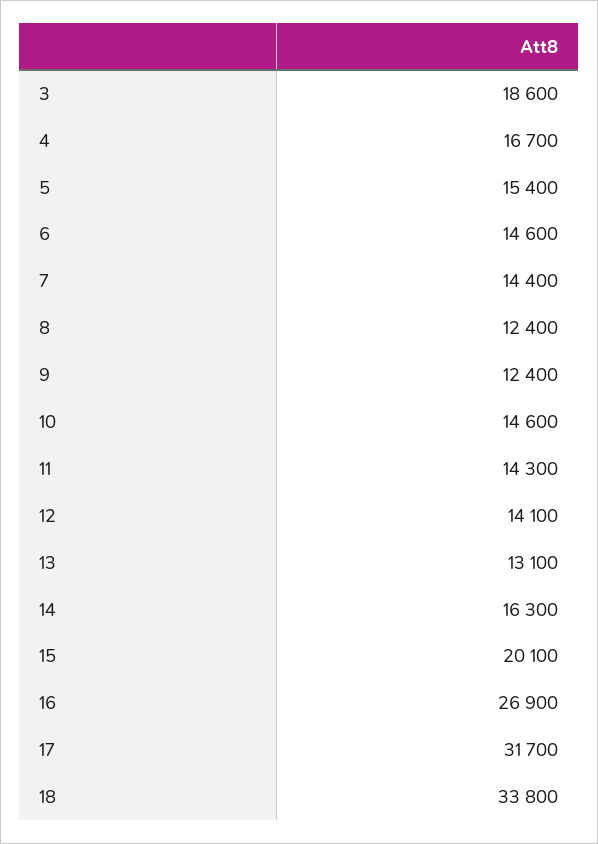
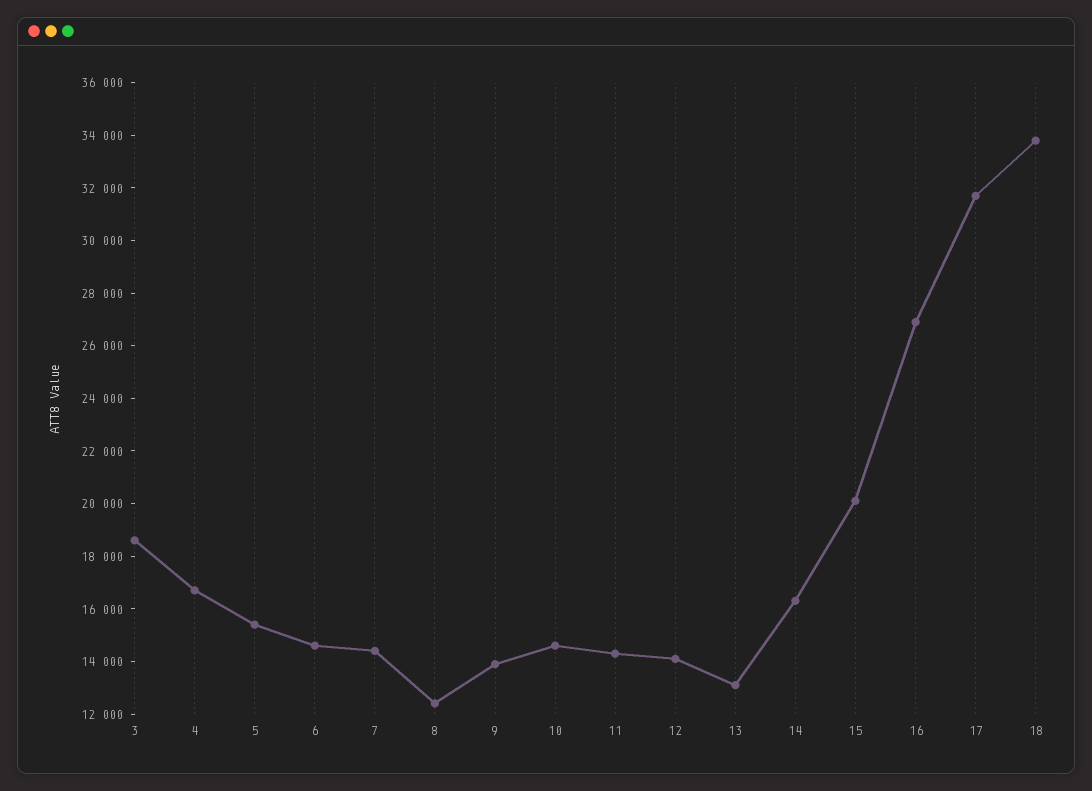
  {
    "3": 18600,
    "4": 16700,
    "5": 15400,
    "6": 14600,
    "7": 14400,
    "8": 12400,
-   "9": 12400,
+   "9": 14000,
    "10": 14600,
    "11": 14300,
    "12": 14100,
    "13": 13100,
    "14": 16300,
    "15": 20100,
    "16": 26900,
    "17": 31700,
    "18": 33800
  }

